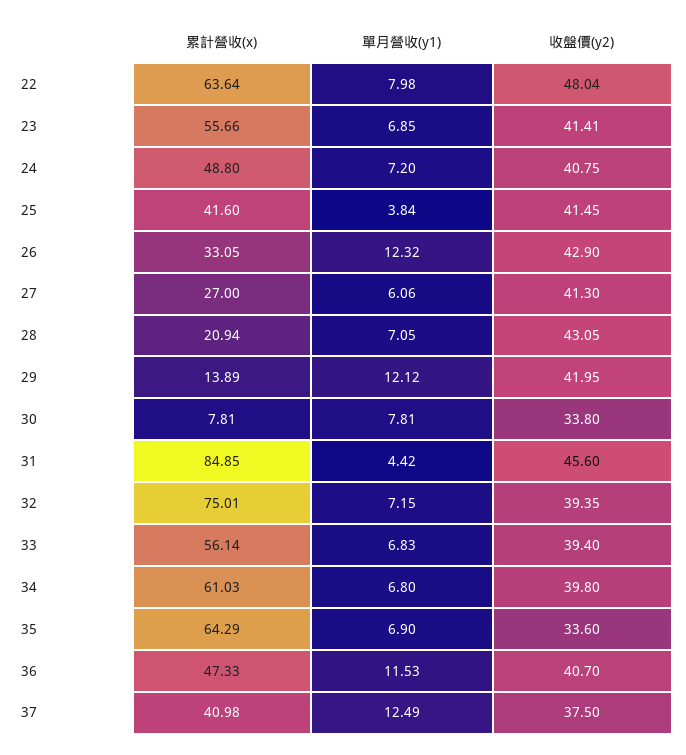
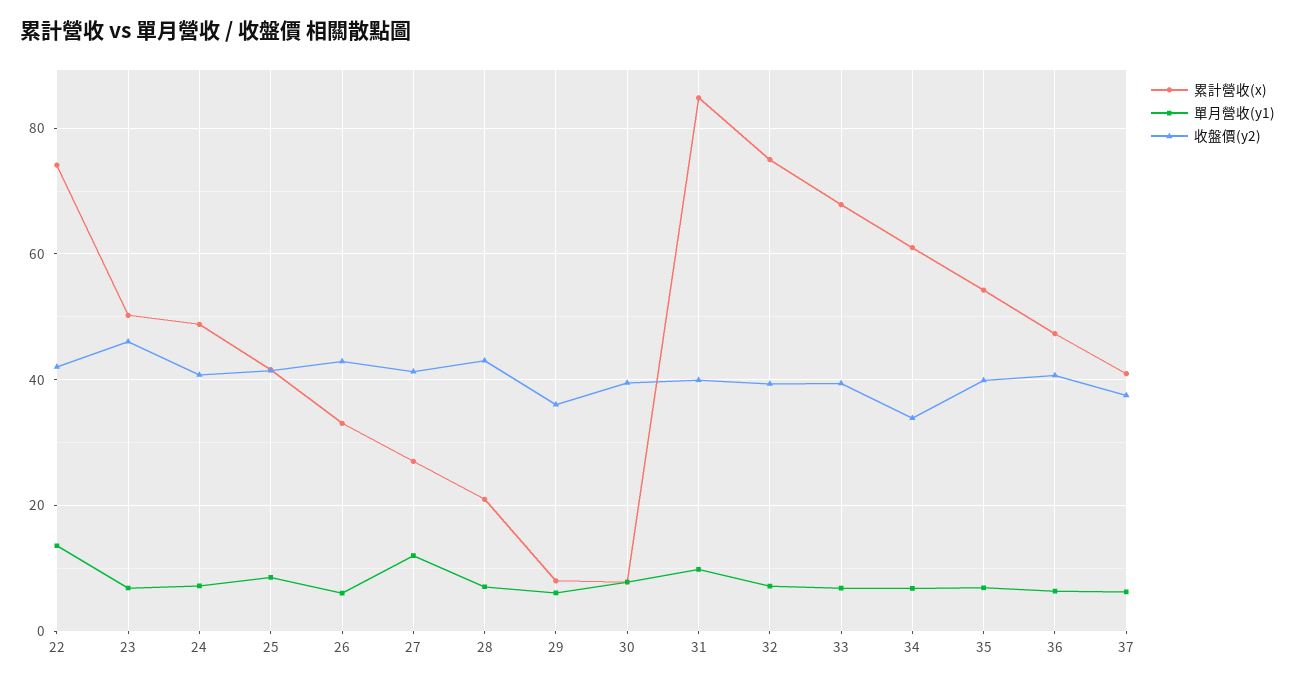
  {
    "累計營收(x)": {
-     "22": 63.64,
+     "22": 74,
-     "23": 55.66,
+     "23": 50,
      "24": 48.8,
      "25": 41.6,
      "26": 33.05,
      "27": 27,
      "28": 20.94,
-     "29": 13.89,
+     "29": 8,
      "30": 7.81,
      "31": 84.85,
      "32": 75.01,
-     "33": 56.14,
+     "33": 68,
      "34": 61.03,
-     "35": 64.29,
+     "35": 54,
      "36": 47.33,
      "37": 40.98
    },
    "單月營收(y1)": {
-     "22": 7.98,
+     "22": 14,
      "23": 6.85,
      "24": 7.2,
-     "25": 3.84,
+     "25": 8,
-     "26": 12.32,
+     "26": 6,
-     "27": 6.06,
+     "27": 12,
      "28": 7.05,
-     "29": 12.12,
+     "29": 6,
      "30": 7.81,
-     "31": 4.42,
+     "31": 10,
      "32": 7.15,
      "33": 6.83,
      "34": 6.8,
      "35": 6.9,
-     "36": 11.53,
+     "36": 6,
-     "37": 12.49
+     "37": 6
    },
    "收盤價(y2)": {
-     "22": 48.04,
+     "22": 42,
-     "23": 41.41,
+     "23": 46,
      "24": 40.75,
      "25": 41.45,
      "26": 42.9,
      "27": 41.3,
      "28": 43.05,
-     "29": 41.95,
+     "29": 36,
-     "30": 33.8,
+     "30": 40,
-     "31": 45.6,
+     "31": 40,
      "32": 39.35,
      "33": 39.4,
-     "34": 39.8,
+     "34": 34,
-     "35": 33.6,
+     "35": 40,
      "36": 40.7,
      "37": 37.5
    }
  }

